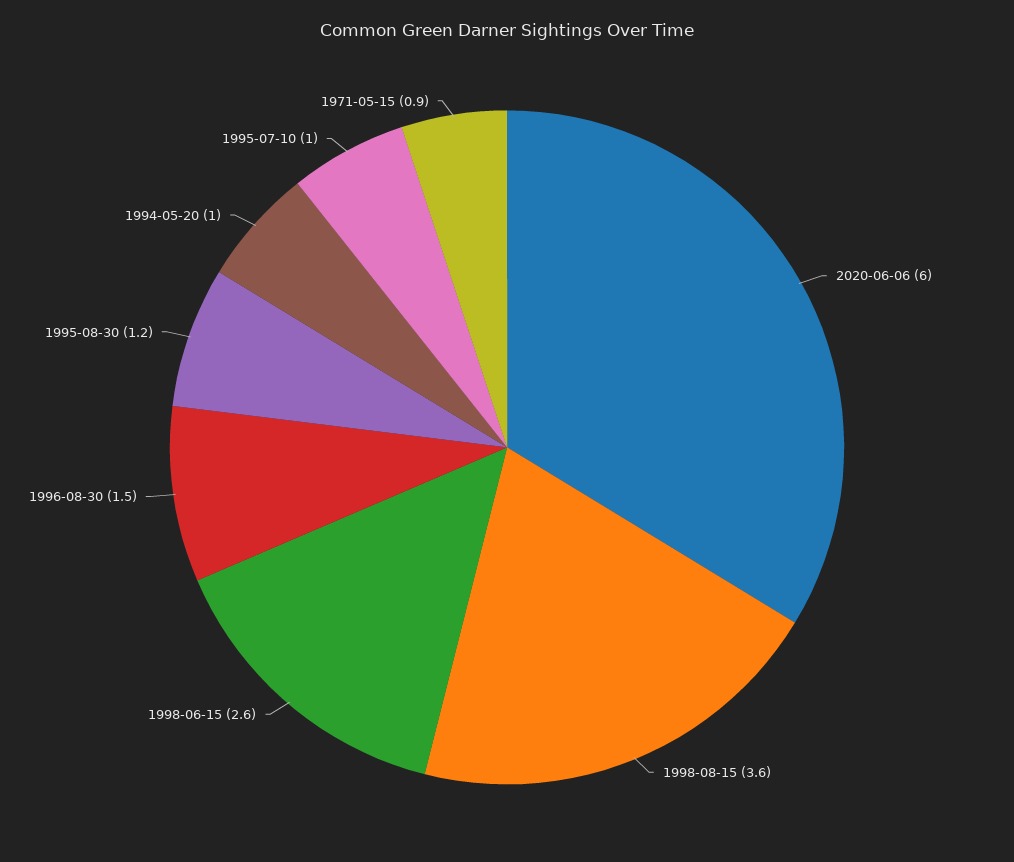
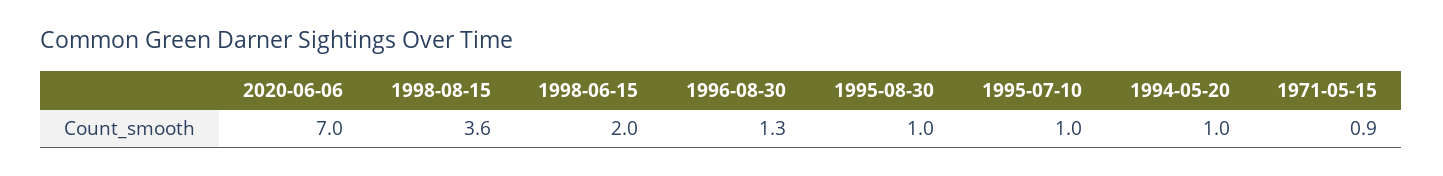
  {
-   "2020-06-06": 6,
+   "2020-06-06": 7,
    "1998-08-15": 3.6,
-   "1998-06-15": 2.6,
+   "1998-06-15": 2,
-   "1996-08-30": 1.5,
+   "1996-08-30": 1.3,
-   "1995-08-30": 1.2,
+   "1995-08-30": 1,
    "1994-05-20": 1,
    "1995-07-10": 1,
    "1971-05-15": 0.9
  }

